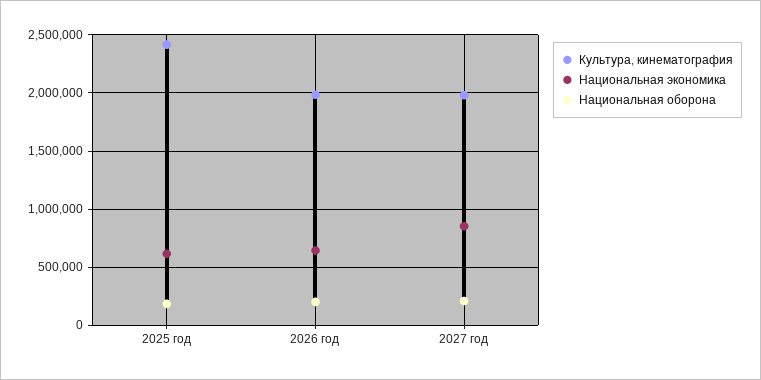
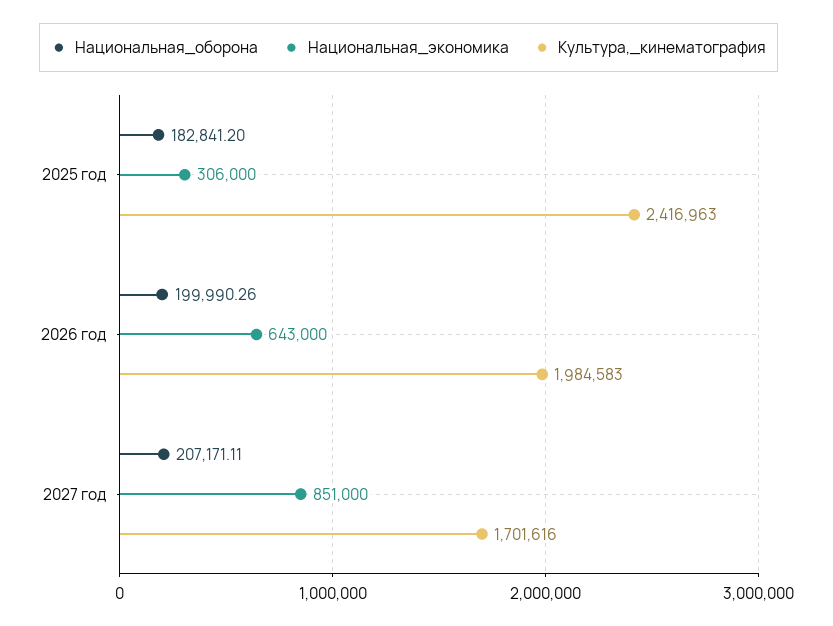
  {
    "Культура, кинематография": {
      "2025 год": 2416963,
      "2026 год": 1984583,
-     "2027 год": 2000000
+     "2027 год": 1701616
    },
    "Национальная экономика": {
-     "2025 год": 600000,
+     "2025 год": 306000,
      "2026 год": 643000,
      "2027 год": 851000
    },
    "Национальная оборона": {
      "2025 год": 182841.2,
      "2026 год": 199990.26,
      "2027 год": 207171.11
    }
  }

